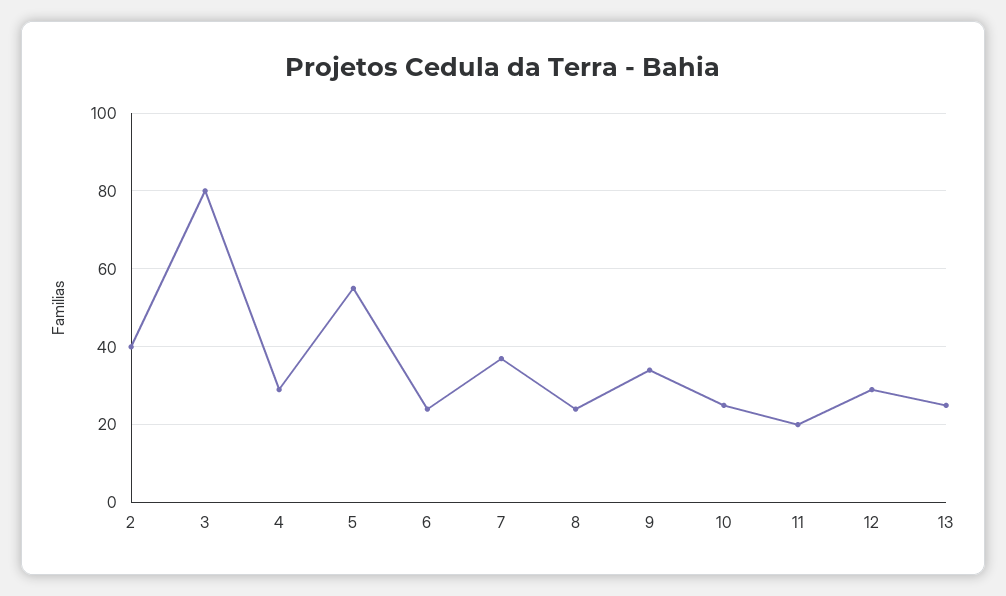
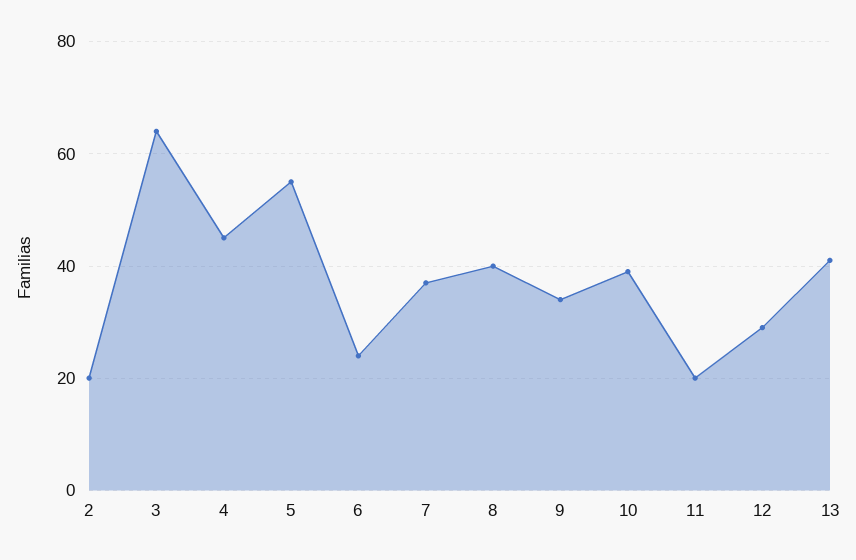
  {
-   "2": 40,
+   "2": 20,
-   "3": 80,
+   "3": 65,
-   "4": 30,
+   "4": 45,
    "5": 55,
    "6": 25,
    "7": 35,
-   "8": 25,
+   "8": 40,
    "9": 35,
-   "10": 25,
+   "10": 40,
    "11": 20,
    "12": 30,
-   "13": 25
+   "13": 40
  }

